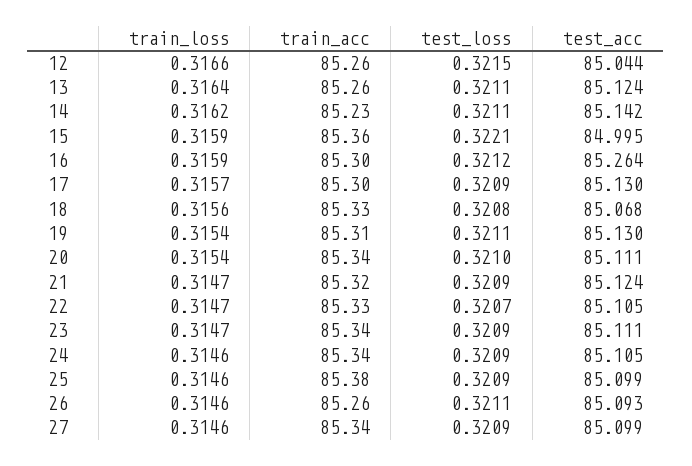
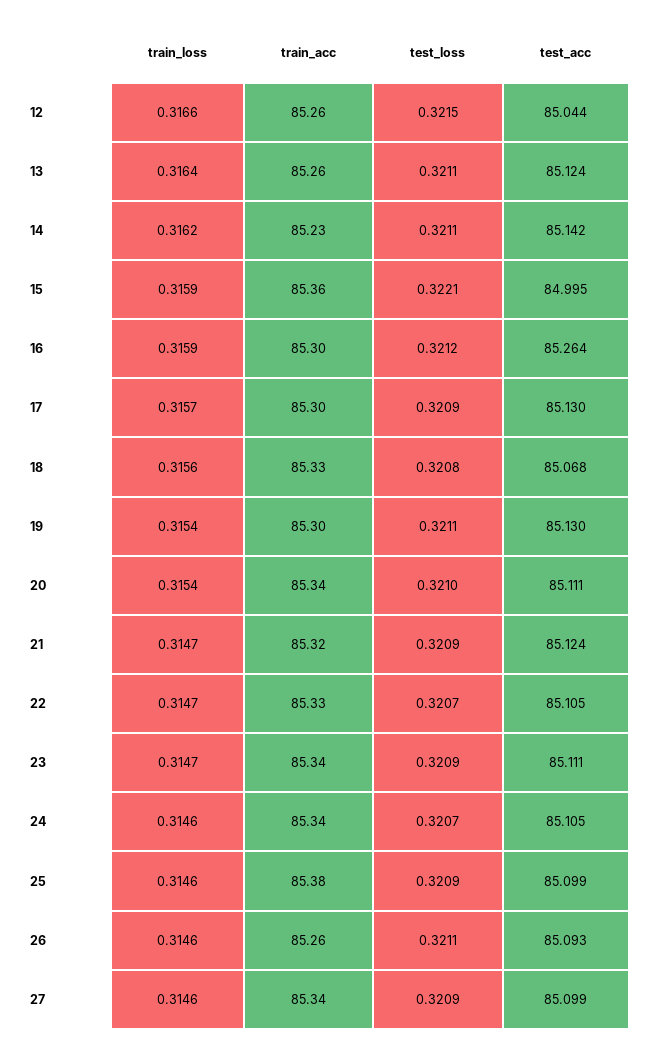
  {
    "train_loss": {
      "12": 0.3166,
      "13": 0.3164,
      "14": 0.3162,
      "15": 0.3159,
      "16": 0.3159,
      "17": 0.3157,
      "18": 0.3156,
      "19": 0.3154,
      "20": 0.3154,
      "21": 0.3147,
      "22": 0.3147,
      "23": 0.3147,
      "24": 0.3146,
      "25": 0.3146,
      "26": 0.3146,
      "27": 0.3146
    },
    "train_acc": {
      "12": 85.26,
      "13": 85.26,
      "14": 85.23,
      "15": 85.36,
      "16": 85.3,
      "17": 85.3,
      "18": 85.33,
-     "19": 85.31,
+     "19": 85.3,
      "20": 85.34,
      "21": 85.32,
      "22": 85.33,
      "23": 85.34,
      "24": 85.34,
      "25": 85.38,
      "26": 85.26,
      "27": 85.34
    },
    "test_loss": {
      "12": 0.3215,
      "13": 0.3211,
      "14": 0.3211,
      "15": 0.3221,
      "16": 0.3212,
      "17": 0.3209,
      "18": 0.3208,
      "19": 0.3211,
      "20": 0.321,
      "21": 0.3209,
      "22": 0.3207,
      "23": 0.3209,
-     "24": 0.3209,
+     "24": 0.3207,
      "25": 0.3209,
      "26": 0.3211,
      "27": 0.3209
    },
    "test_acc": {
      "12": 85.044,
      "13": 85.124,
      "14": 85.142,
      "15": 84.995,
      "16": 85.264,
      "17": 85.13,
      "18": 85.068,
      "19": 85.13,
      "20": 85.111,
      "21": 85.124,
      "22": 85.105,
      "23": 85.111,
      "24": 85.105,
      "25": 85.099,
      "26": 85.093,
      "27": 85.099
    }
  }

